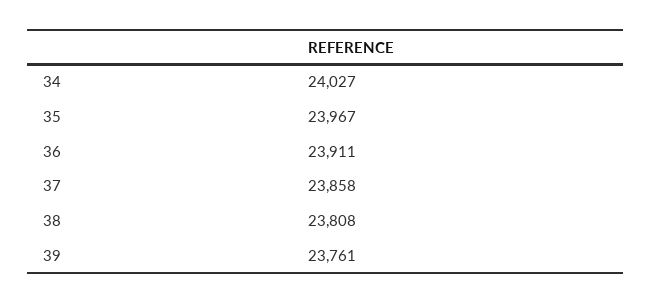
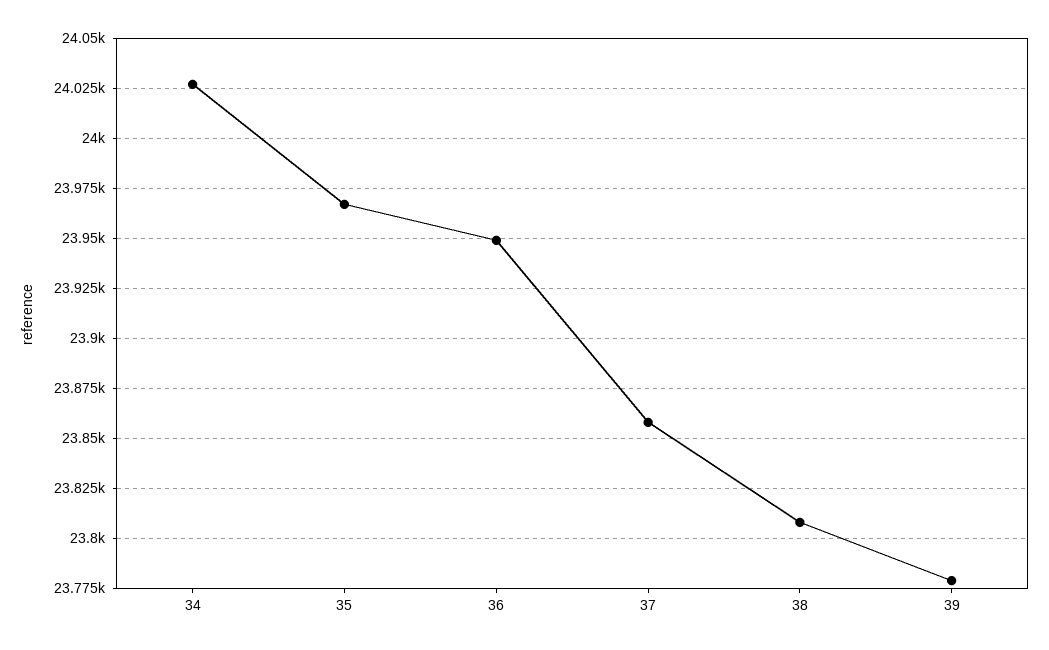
  {
    "34": 24027,
    "35": 23967,
-   "36": 23911,
+   "36": 23950,
    "37": 23858,
    "38": 23808,
-   "39": 23761
+   "39": 23780
  }

